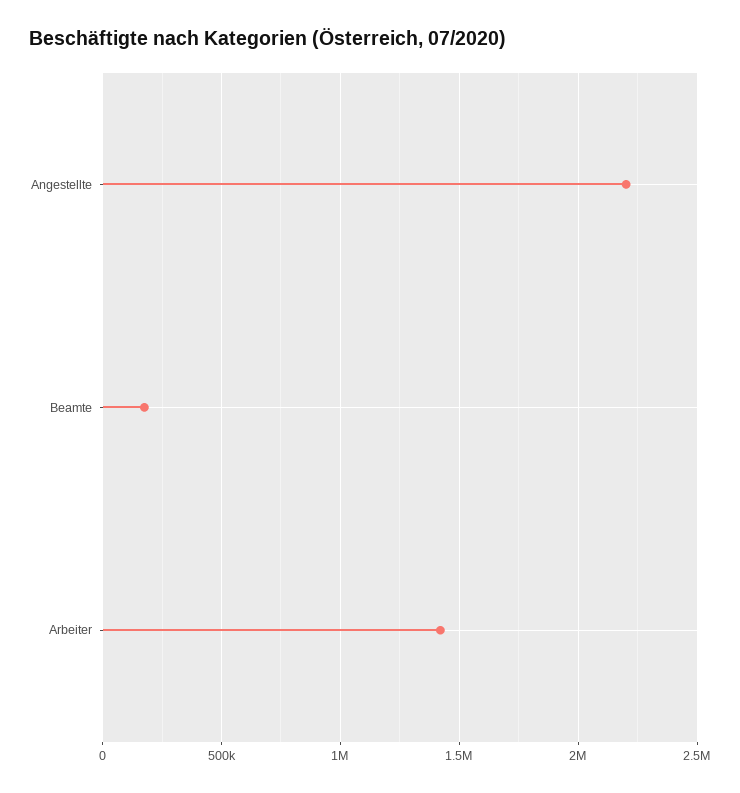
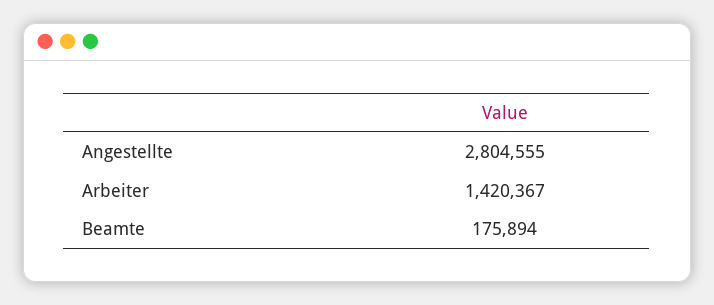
  {
-   "Angestellte": 2200000,
+   "Angestellte": 2804555,
    "Beamte": 175894,
    "Arbeiter": 1420367
  }

